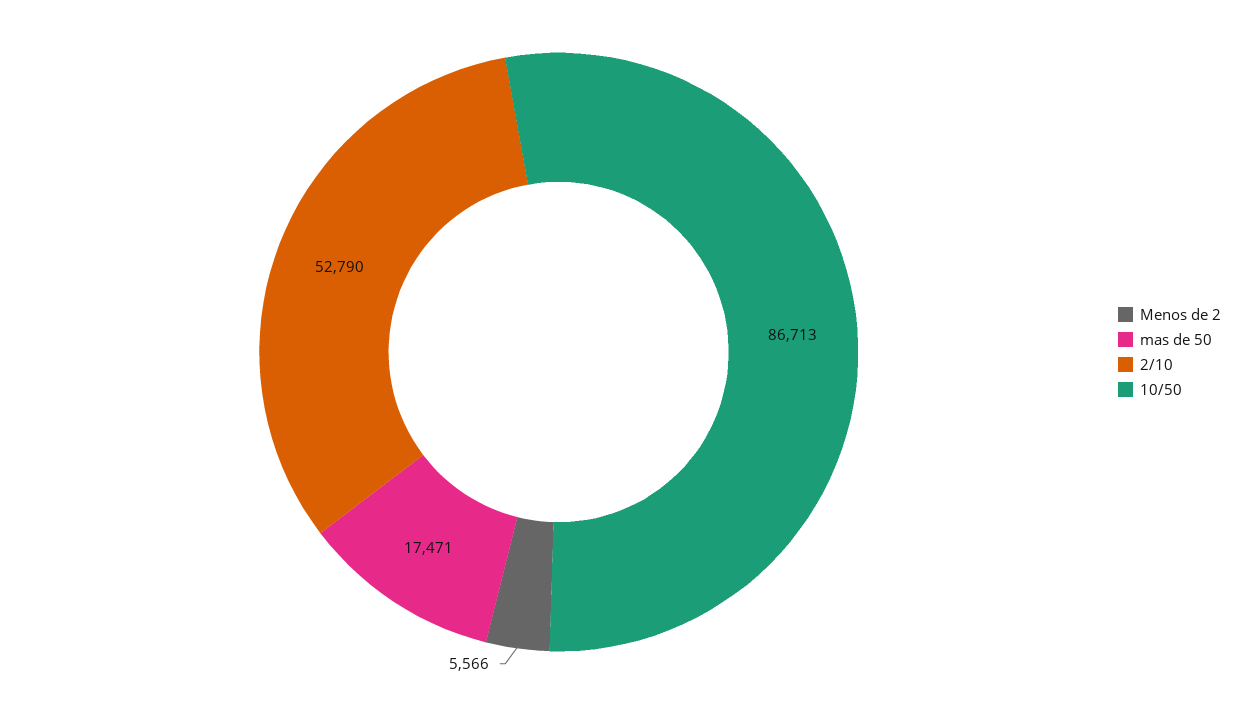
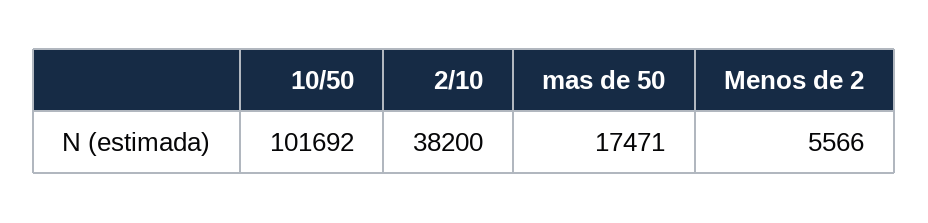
  {
    "Menos de 2": 5566,
    "mas de 50": 17471,
-   "2/10": 52790,
+   "2/10": 38200,
-   "10/50": 86713
+   "10/50": 101692
  }

